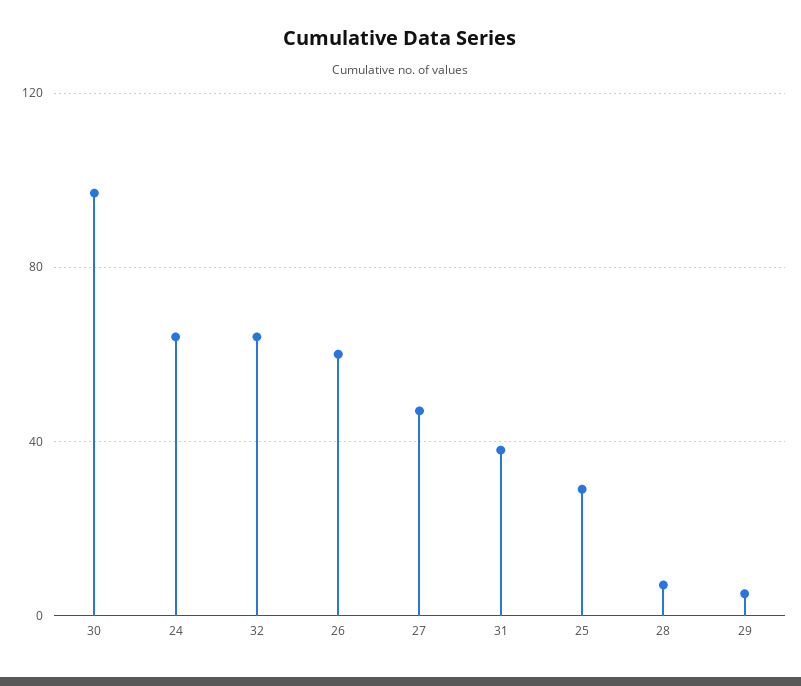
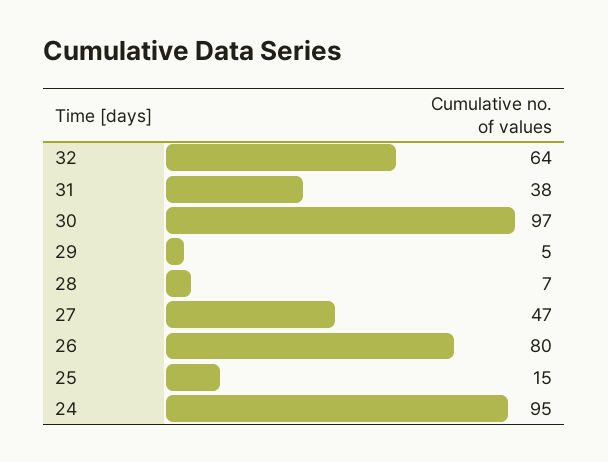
  {
    "30": 97,
-   "24": 65,
+   "24": 95,
    "32": 64,
-   "26": 60,
+   "26": 80,
    "27": 47,
    "31": 38,
-   "25": 30,
+   "25": 15,
    "28": 7,
    "29": 5
  }

